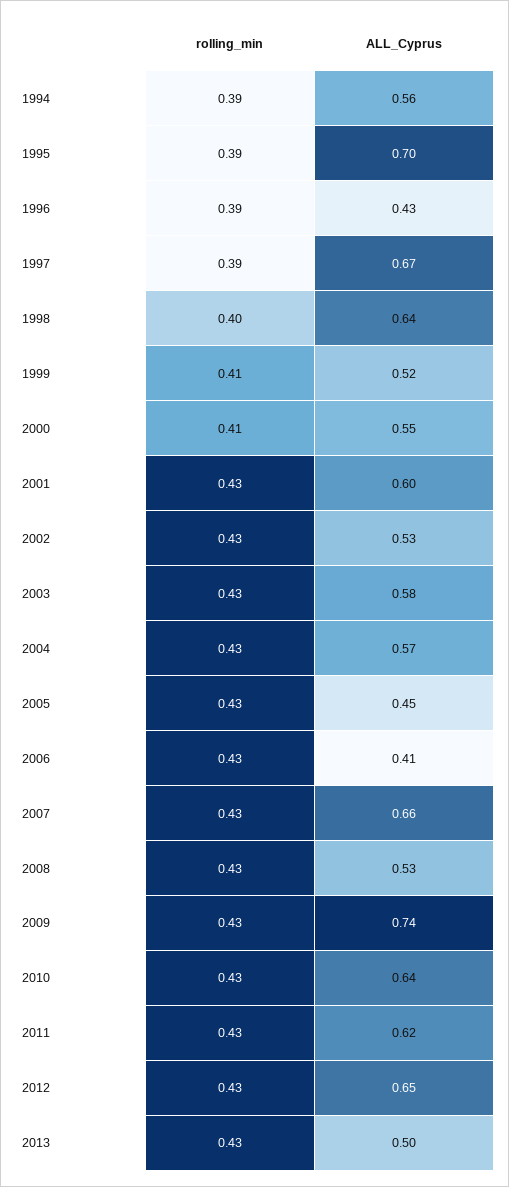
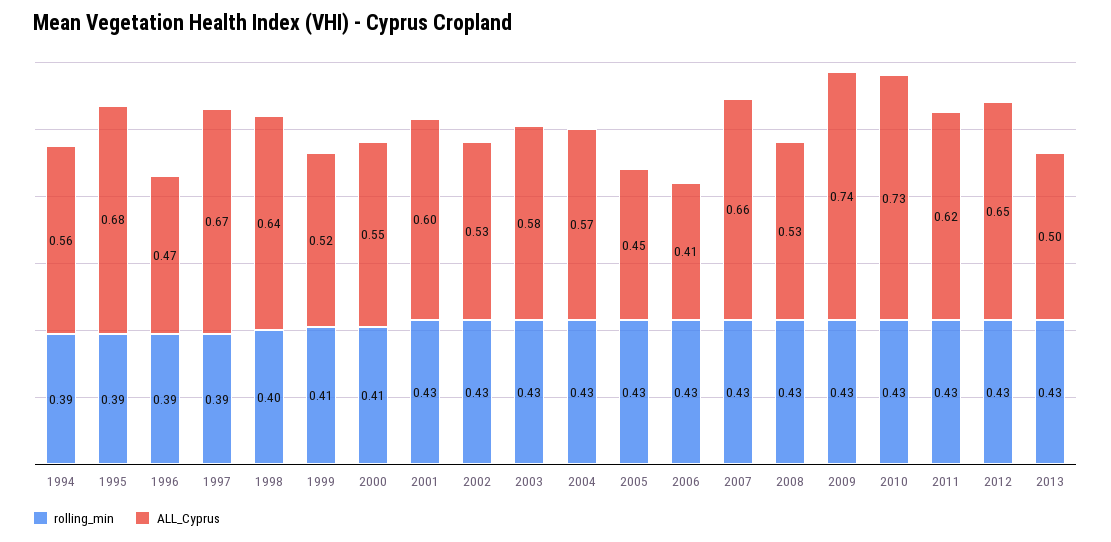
  {
    "rolling_min": {
      "1994": 0.39,
      "1995": 0.39,
      "1996": 0.39,
      "1997": 0.39,
      "1998": 0.4,
      "1999": 0.41,
      "2000": 0.41,
      "2001": 0.43,
      "2002": 0.43,
      "2003": 0.43,
      "2004": 0.43,
      "2005": 0.43,
      "2006": 0.43,
      "2007": 0.43,
      "2008": 0.43,
      "2009": 0.43,
      "2010": 0.43,
      "2011": 0.43,
      "2012": 0.43,
      "2013": 0.43
    },
    "ALL_Cyprus": {
      "1994": 0.56,
-     "1995": 0.7,
+     "1995": 0.68,
-     "1996": 0.43,
+     "1996": 0.47,
      "1997": 0.67,
      "1998": 0.64,
      "1999": 0.52,
      "2000": 0.55,
      "2001": 0.6,
      "2002": 0.53,
      "2003": 0.58,
      "2004": 0.57,
      "2005": 0.45,
      "2006": 0.41,
      "2007": 0.66,
      "2008": 0.53,
      "2009": 0.74,
-     "2010": 0.64,
+     "2010": 0.73,
      "2011": 0.62,
      "2012": 0.65,
      "2013": 0.5
    }
  }

